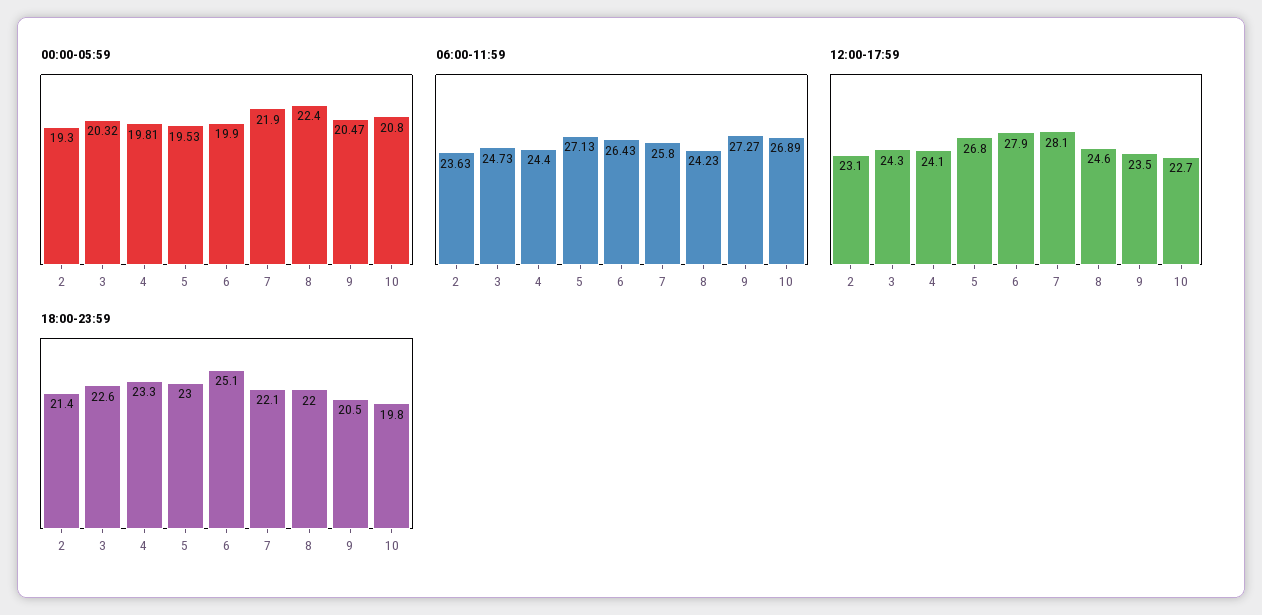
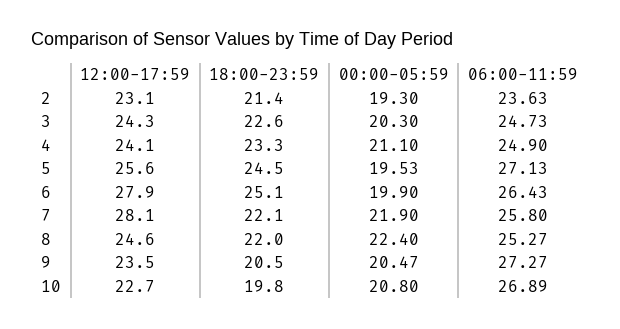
  {
    "00:00-05:59": {
      "2": 19.3,
-     "3": 20.32,
+     "3": 20.3,
-     "4": 19.81,
+     "4": 21.1,
      "5": 19.53,
      "6": 19.9,
      "7": 21.9,
      "8": 22.4,
      "9": 20.47,
      "10": 20.8
    },
    "06:00-11:59": {
      "2": 23.63,
      "3": 24.73,
-     "4": 24.4,
+     "4": 24.9,
      "5": 27.13,
      "6": 26.43,
      "7": 25.8,
-     "8": 24.23,
+     "8": 25.27,
      "9": 27.27,
      "10": 26.89
    },
    "12:00-17:59": {
      "2": 23.1,
      "3": 24.3,
      "4": 24.1,
-     "5": 26.8,
+     "5": 25.6,
      "6": 27.9,
      "7": 28.1,
      "8": 24.6,
      "9": 23.5,
      "10": 22.7
    },
    "18:00-23:59": {
      "2": 21.4,
      "3": 22.6,
      "4": 23.3,
-     "5": 23,
+     "5": 24.5,
      "6": 25.1,
      "7": 22.1,
      "8": 22,
      "9": 20.5,
      "10": 19.8
    }
  }

